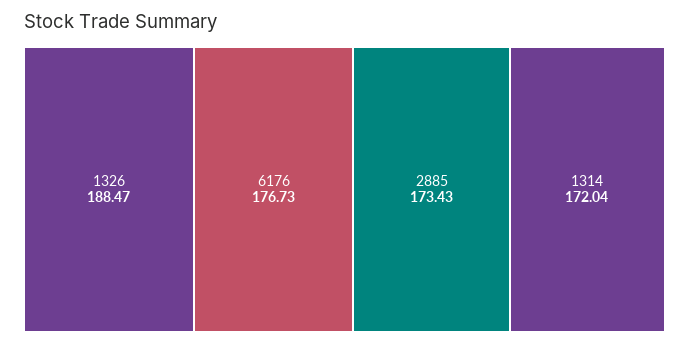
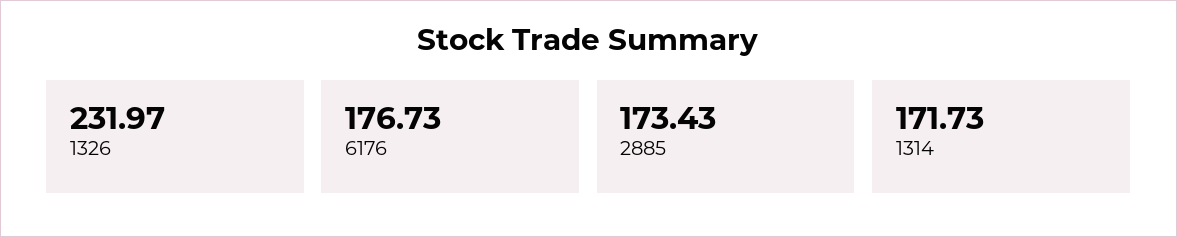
  {
-   "1326": 188.47,
+   "1326": 231.97,
    "6176": 176.73,
    "2885": 173.43,
-   "1314": 172.04
+   "1314": 171.73
  }

